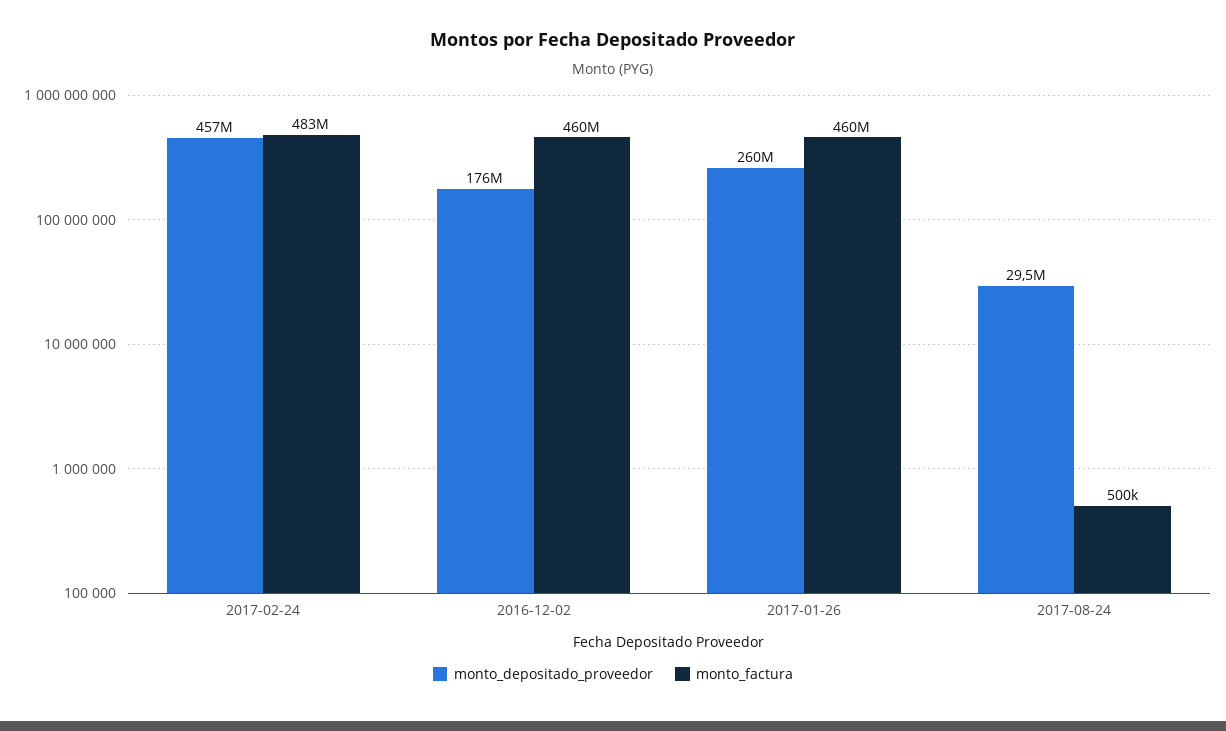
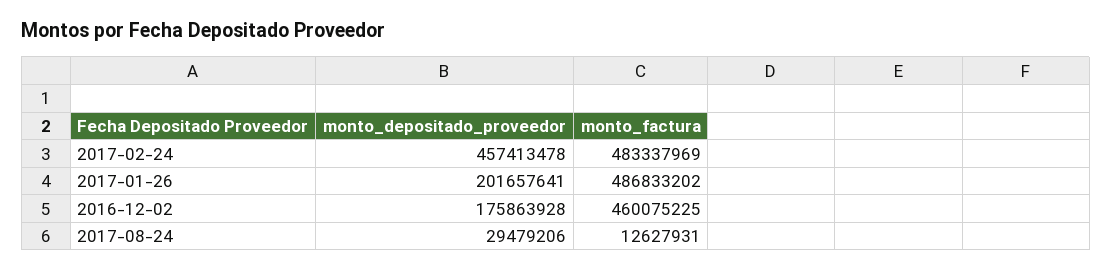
  {
    "monto_depositado_proveedor": {
      "2017-02-24": 457413478,
      "2016-12-02": 175863928,
-     "2017-01-26": 260000000,
+     "2017-01-26": 201657641,
      "2017-08-24": 29479206
    },
    "monto_factura": {
      "2017-02-24": 483337969,
      "2016-12-02": 460075225,
-     "2017-01-26": 460000000,
+     "2017-01-26": 486833202,
-     "2017-08-24": 500000
+     "2017-08-24": 12627931
    }
  }

